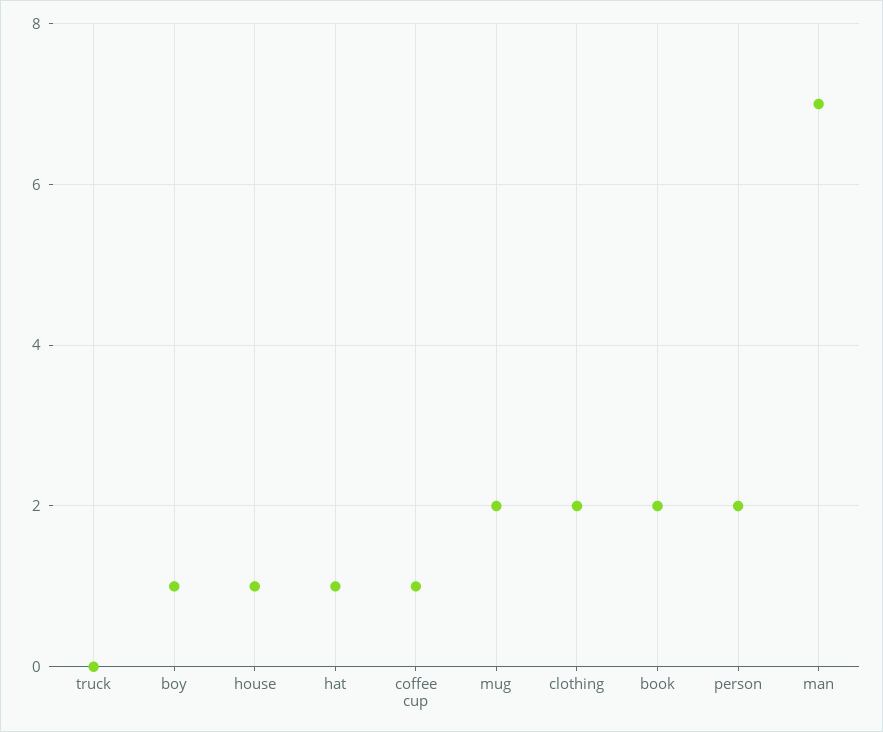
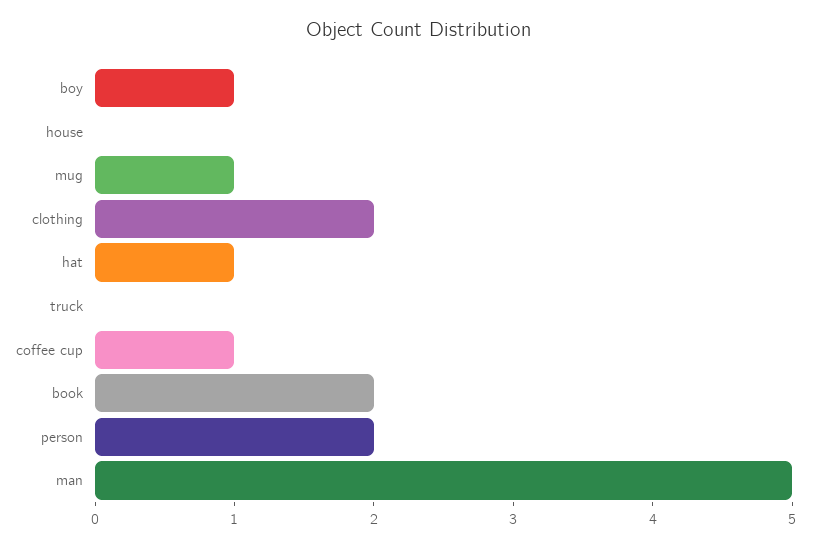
  {
    "truck": 0,
    "boy": 1,
-   "house": 1,
+   "house": 0,
    "hat": 1,
    "coffee cup": 1,
-   "mug": 2,
+   "mug": 1,
    "clothing": 2,
    "book": 2,
    "person": 2,
-   "man": 7
+   "man": 5
  }

